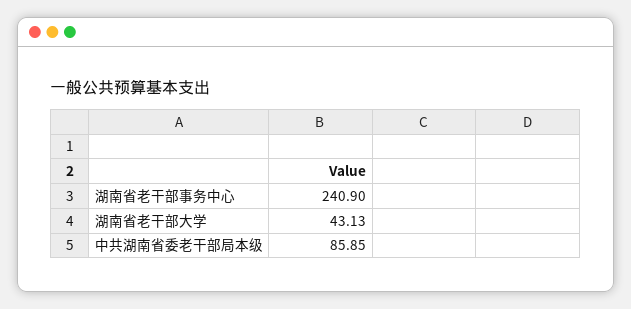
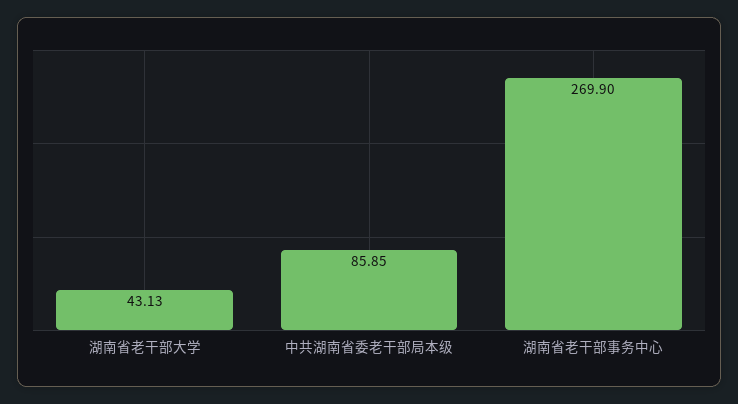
  {
-   "湖南省老干部事务中心": 240.9,
+   "湖南省老干部事务中心": 269.9,
    "湖南省老干部大学": 43.13,
    "中共湖南省委老干部局本级": 85.85
  }

